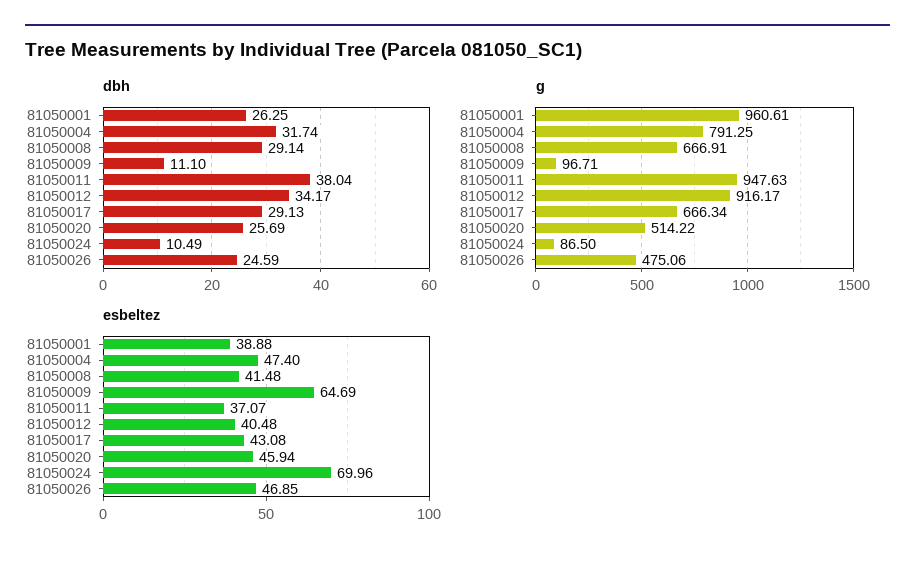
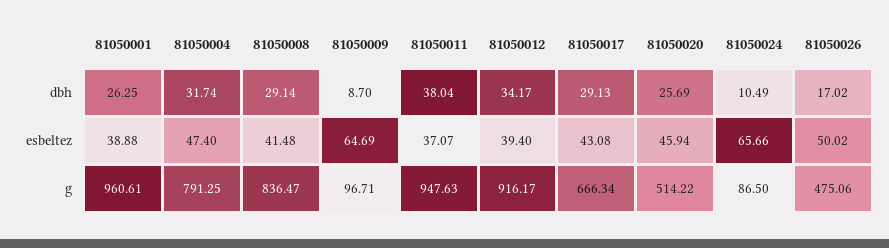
  {
    "dbh": {
      "81050001": 26.25,
      "81050004": 31.74,
      "81050008": 29.14,
-     "81050009": 11.1,
+     "81050009": 8.7,
      "81050011": 38.04,
      "81050012": 34.17,
      "81050017": 29.13,
      "81050020": 25.69,
      "81050024": 10.49,
-     "81050026": 24.59
+     "81050026": 17.02
    },
    "g": {
      "81050001": 960.61,
      "81050004": 791.25,
-     "81050008": 666.91,
+     "81050008": 836.47,
      "81050009": 96.71,
      "81050011": 947.63,
      "81050012": 916.17,
      "81050017": 666.34,
      "81050020": 514.22,
      "81050024": 86.5,
      "81050026": 475.06
    },
    "esbeltez": {
      "81050001": 38.88,
      "81050004": 47.4,
      "81050008": 41.48,
      "81050009": 64.69,
      "81050011": 37.07,
-     "81050012": 40.48,
+     "81050012": 39.4,
      "81050017": 43.08,
      "81050020": 45.94,
-     "81050024": 69.96,
+     "81050024": 65.66,
-     "81050026": 46.85
+     "81050026": 50.02
    }
  }

